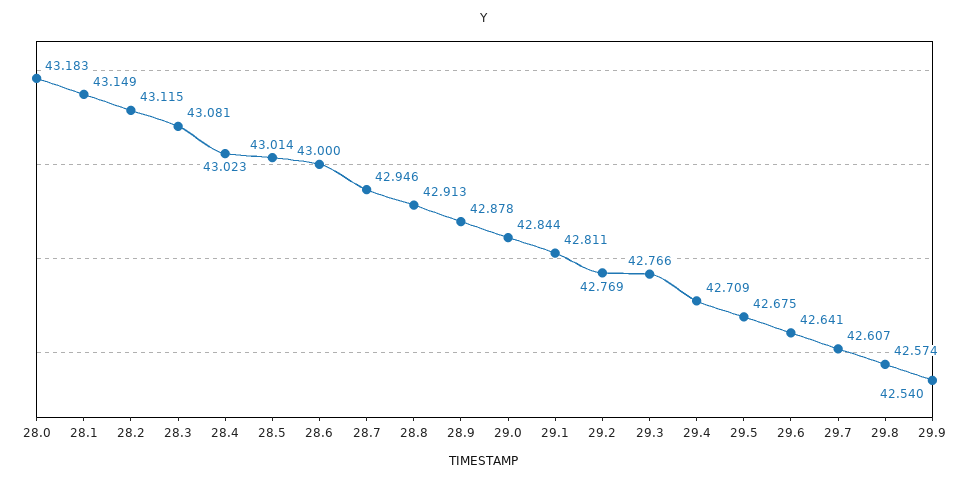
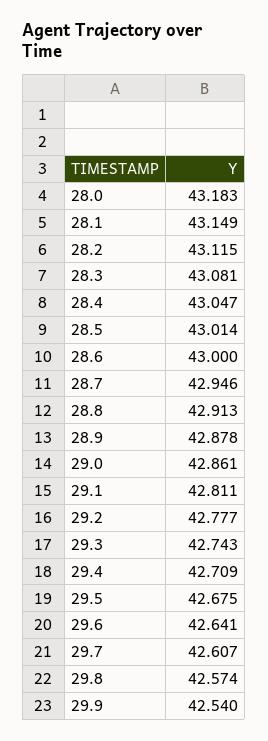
  {
    "28.0": 43.183,
    "28.1": 43.149,
    "28.2": 43.115,
    "28.3": 43.081,
-   "28.4": 43.023,
+   "28.4": 43.047,
    "28.5": 43.014,
    "28.6": 43,
    "28.7": 42.946,
    "28.8": 42.913,
    "28.9": 42.878,
-   "29.0": 42.844,
+   "29.0": 42.861,
    "29.1": 42.811,
-   "29.2": 42.769,
+   "29.2": 42.777,
-   "29.3": 42.766,
+   "29.3": 42.743,
    "29.4": 42.709,
    "29.5": 42.675,
    "29.6": 42.641,
    "29.7": 42.607,
    "29.8": 42.574,
    "29.9": 42.54
  }

